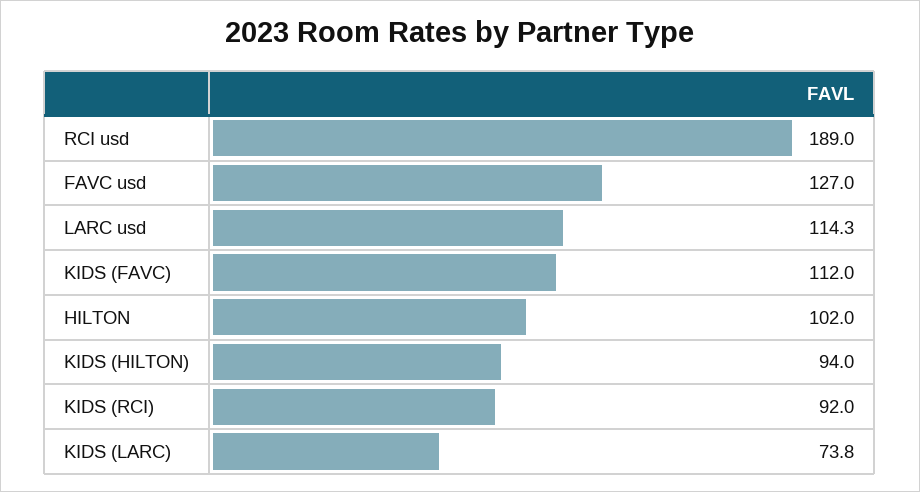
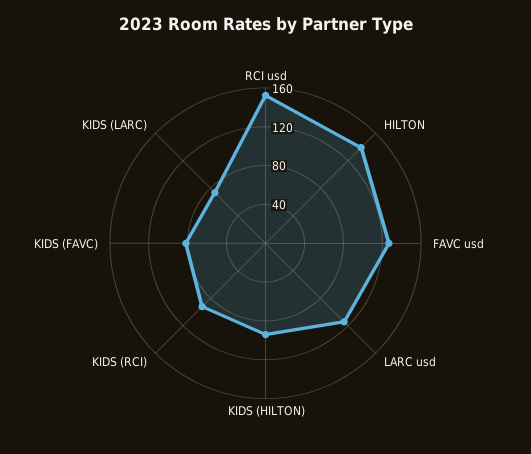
  {
-   "RCI usd": 189,
+   "RCI usd": 150,
    "FAVC usd": 127,
    "LARC usd": 114.3,
-   "KIDS (FAVC)": 112,
+   "KIDS (FAVC)": 80,
-   "HILTON": 102,
+   "HILTON": 140,
    "KIDS (HILTON)": 94,
    "KIDS (RCI)": 92,
    "KIDS (LARC)": 73.8
  }

